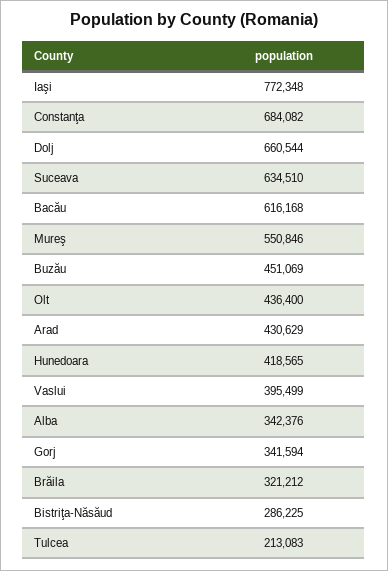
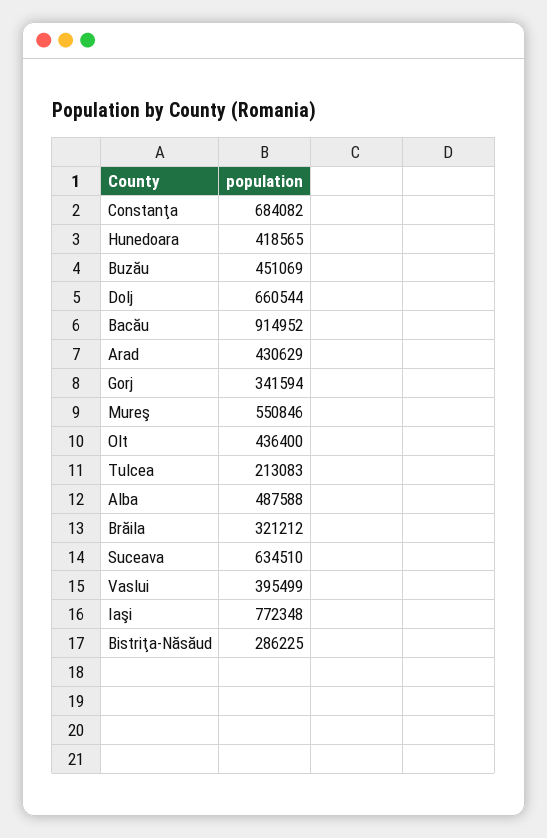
  {
    "Iaşi": 772348,
    "Constanţa": 684082,
    "Dolj": 660544,
    "Suceava": 634510,
-   "Bacău": 616168,
+   "Bacău": 914952,
    "Mureş": 550846,
    "Buzău": 451069,
    "Olt": 436400,
    "Arad": 430629,
    "Hunedoara": 418565,
    "Vaslui": 395499,
-   "Alba": 342376,
+   "Alba": 487588,
    "Gorj": 341594,
    "Brăila": 321212,
    "Bistriţa-Năsăud": 286225,
    "Tulcea": 213083
  }

